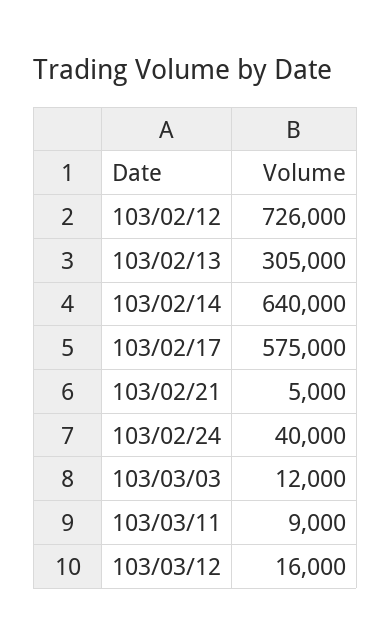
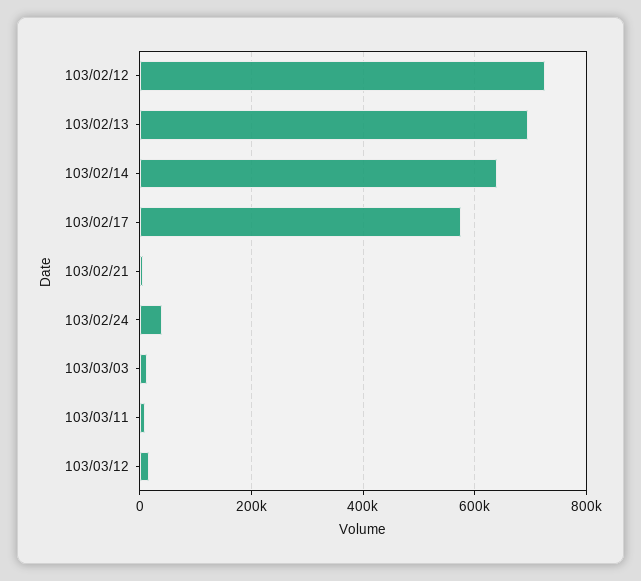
  {
    "103/02/12": 726000,
-   "103/02/13": 305000,
+   "103/02/13": 700000,
    "103/02/14": 640000,
    "103/02/17": 575000,
    "103/02/21": 5000,
    "103/02/24": 40000,
    "103/03/03": 12000,
    "103/03/11": 9000,
    "103/03/12": 16000
  }

